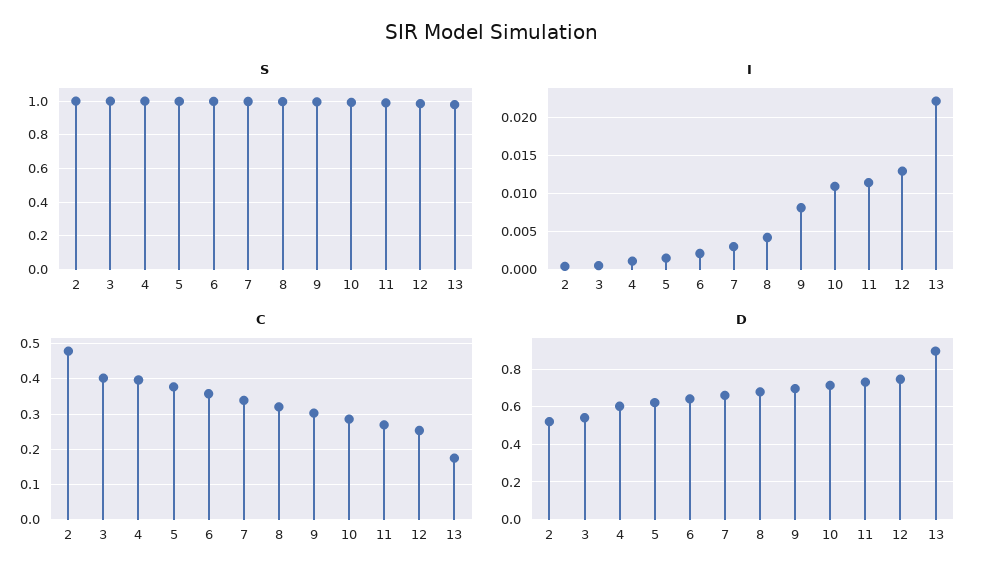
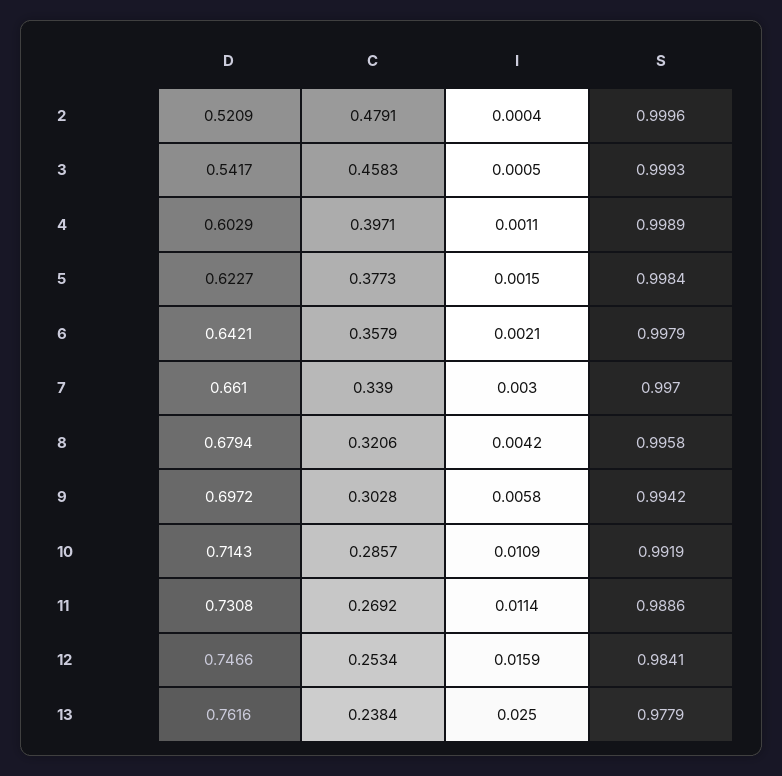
  {
    "S": {
      "2": 0.9996,
      "3": 0.9993,
      "4": 0.9989,
      "5": 0.9984,
      "6": 0.9979,
      "7": 0.997,
      "8": 0.9958,
      "9": 0.9942,
      "10": 0.9919,
      "11": 0.9886,
      "12": 0.9841,
      "13": 0.9779
    },
    "I": {
      "2": 0.0004,
      "3": 0.0005,
      "4": 0.0011,
      "5": 0.0015,
      "6": 0.0021,
      "7": 0.003,
      "8": 0.0042,
-     "9": 0.008,
+     "9": 0.0058,
      "10": 0.0109,
      "11": 0.0114,
-     "12": 0.013,
+     "12": 0.0159,
-     "13": 0.022
+     "13": 0.025
    },
    "C": {
      "2": 0.4791,
-     "3": 0.4,
+     "3": 0.4583,
      "4": 0.3971,
      "5": 0.3773,
      "6": 0.3579,
      "7": 0.339,
      "8": 0.3206,
      "9": 0.3028,
      "10": 0.2857,
      "11": 0.2692,
      "12": 0.2534,
-     "13": 0.18
+     "13": 0.2384
    },
    "D": {
      "2": 0.5209,
      "3": 0.5417,
      "4": 0.6029,
      "5": 0.6227,
      "6": 0.6421,
      "7": 0.661,
      "8": 0.6794,
      "9": 0.6972,
      "10": 0.7143,
      "11": 0.7308,
      "12": 0.7466,
-     "13": 0.9
+     "13": 0.7616
    }
  }

